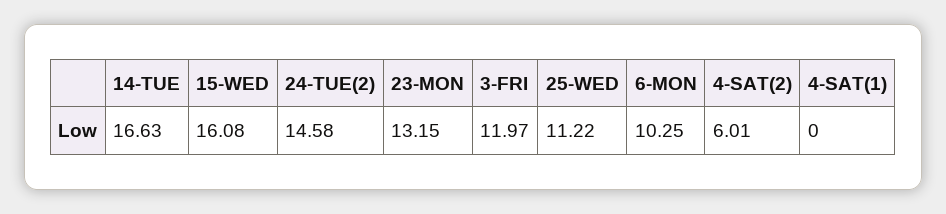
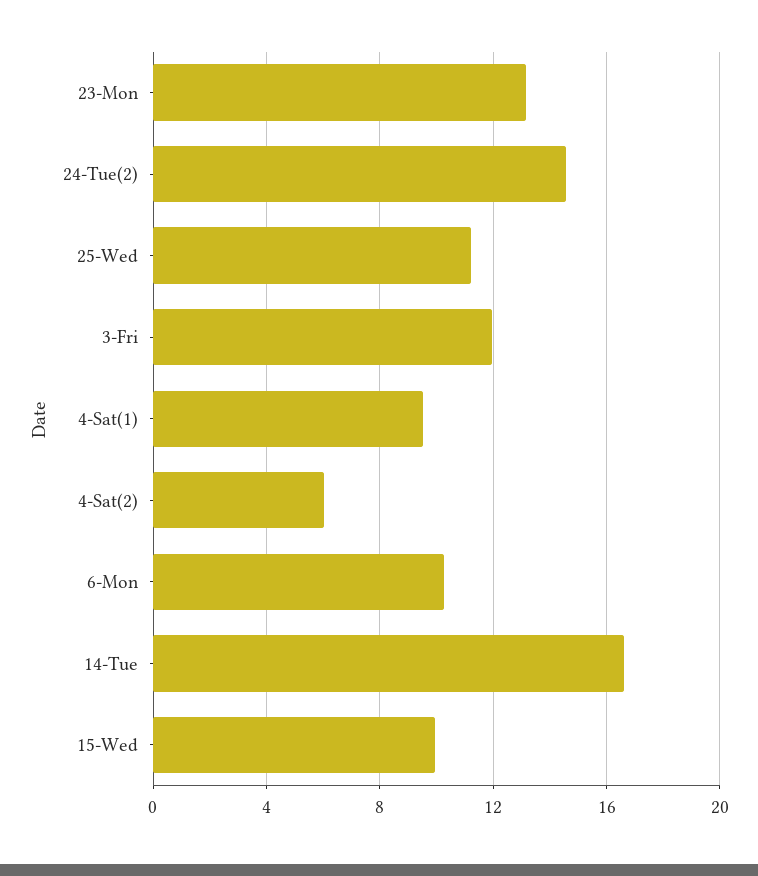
  {
    "14-TUE": 16.63,
-   "15-WED": 16.08,
+   "15-WED": 10,
    "24-TUE(2)": 14.58,
    "23-MON": 13.15,
    "3-FRI": 11.97,
    "25-WED": 11.22,
    "6-MON": 10.25,
    "4-SAT(2)": 6.01,
-   "4-SAT(1)": 0
+   "4-SAT(1)": 9.5
  }

